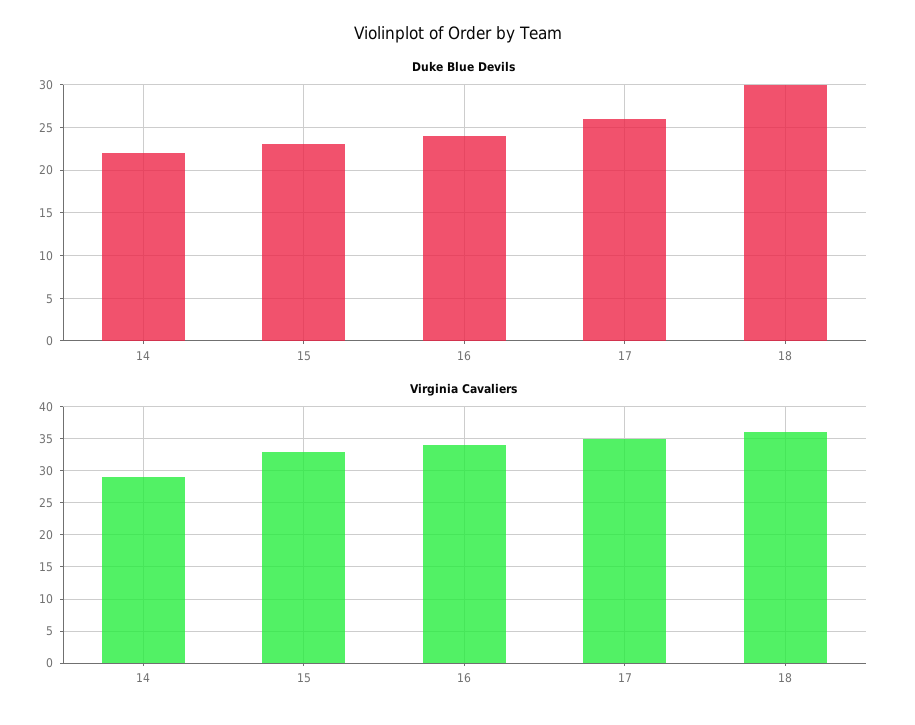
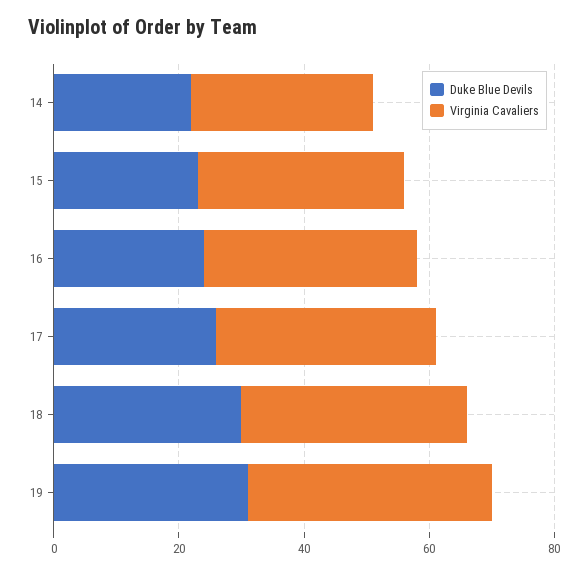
  {
    "Duke Blue Devils": {
      "14": 22,
      "15": 23,
      "16": 24,
      "17": 26,
-     "18": 30
+     "18": 30,
+     "19": 30
    },
    "Virginia Cavaliers": {
      "14": 29,
      "15": 33,
      "16": 34,
      "17": 35,
-     "18": 36
+     "18": 36,
+     "19": 40
    }
  }

